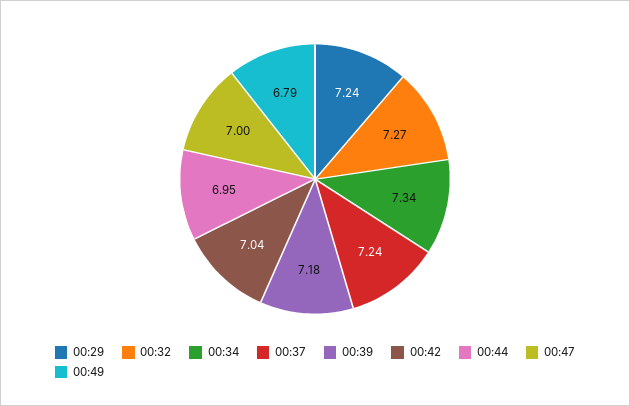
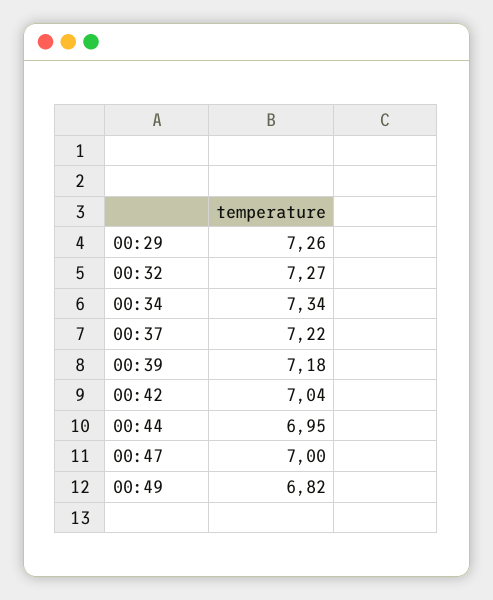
  {
-   "00:29": 7.24,
+   "00:29": 7.26,
    "00:32": 7.27,
    "00:34": 7.34,
-   "00:37": 7.24,
+   "00:37": 7.22,
    "00:39": 7.18,
    "00:42": 7.04,
    "00:44": 6.95,
    "00:47": 7,
-   "00:49": 6.79
+   "00:49": 6.82
  }

